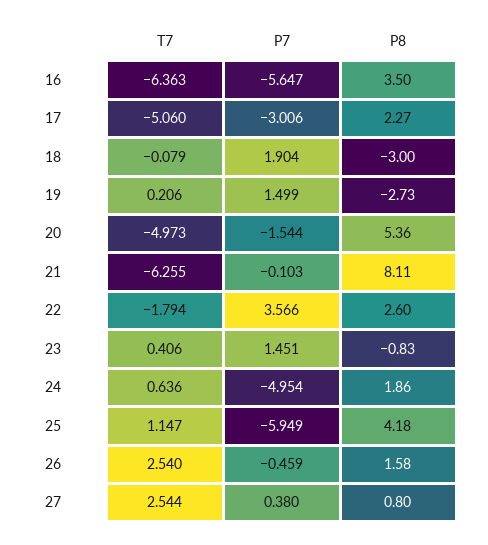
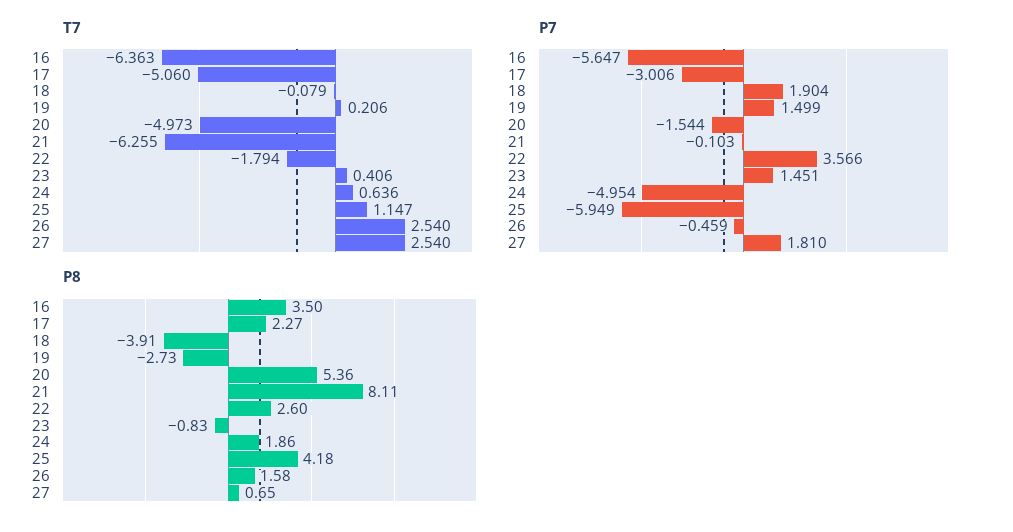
  {
    "T7": {
      "16": -6.363,
      "17": -5.06,
      "18": -0.079,
      "19": 0.206,
      "20": -4.973,
      "21": -6.255,
      "22": -1.794,
      "23": 0.406,
      "24": 0.636,
      "25": 1.147,
      "26": 2.54,
-     "27": 2.544
+     "27": 2.54
    },
    "P7": {
      "16": -5.647,
      "17": -3.006,
      "18": 1.904,
      "19": 1.499,
      "20": -1.544,
      "21": -0.103,
      "22": 3.566,
      "23": 1.451,
      "24": -4.954,
      "25": -5.949,
      "26": -0.459,
-     "27": 0.38
+     "27": 1.81
    },
    "P8": {
      "16": 3.5,
      "17": 2.27,
-     "18": -3,
+     "18": -3.91,
      "19": -2.73,
      "20": 5.36,
      "21": 8.11,
      "22": 2.6,
      "23": -0.83,
      "24": 1.86,
      "25": 4.18,
      "26": 1.58,
-     "27": 0.8
+     "27": 0.65
    }
  }

